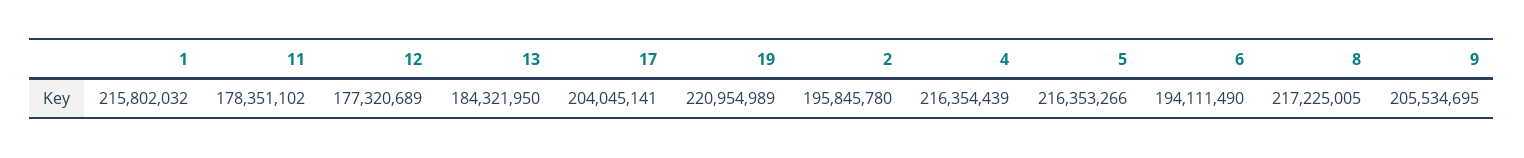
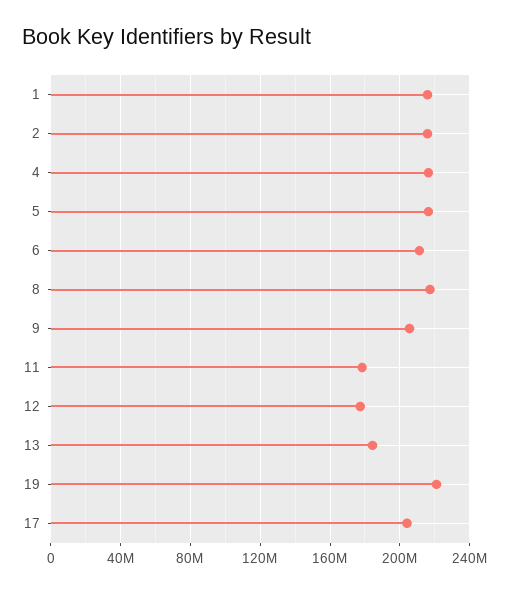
  {
    "1": 215802032,
    "11": 178351102,
    "12": 177320689,
    "13": 184321950,
    "17": 204045141,
    "19": 220954989,
-   "2": 195845780,
+   "2": 215000000,
    "4": 216354439,
    "5": 216353266,
-   "6": 194111490,
+   "6": 210000000,
    "8": 217225005,
    "9": 205534695
  }

